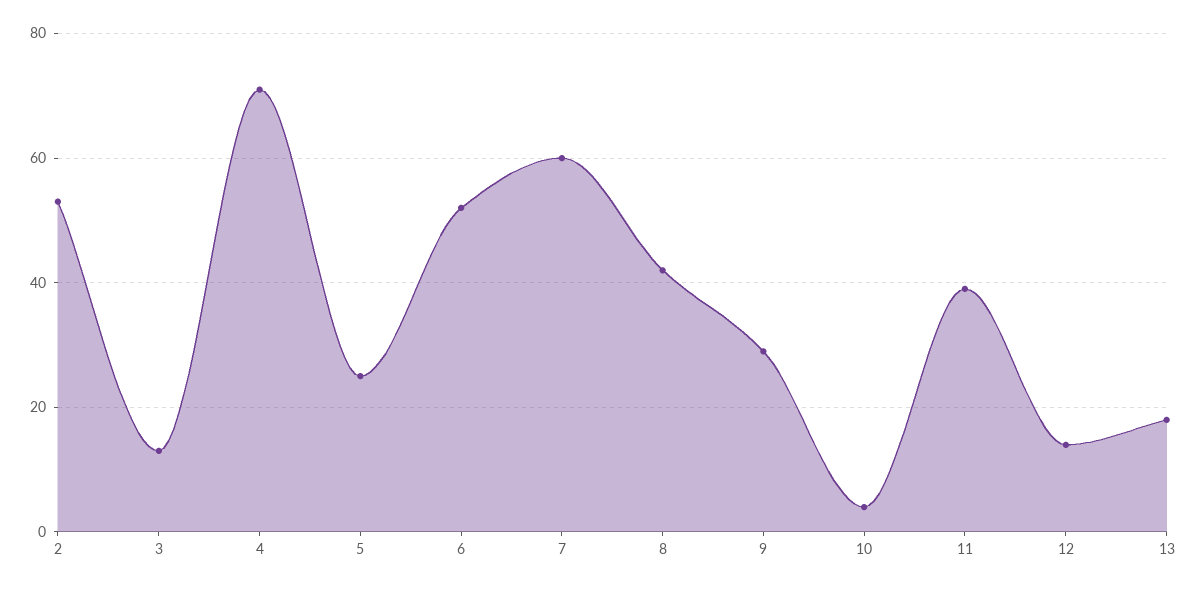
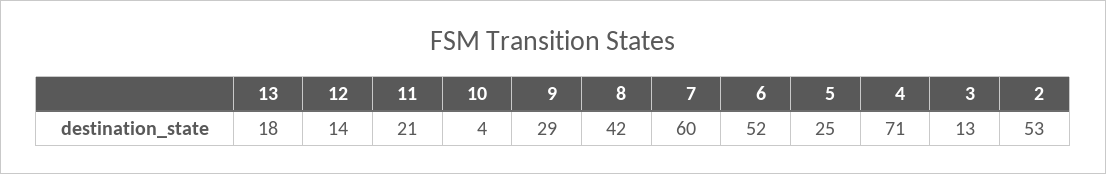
  {
    "2": 53,
    "3": 13,
    "4": 71,
    "5": 25,
    "6": 52,
    "7": 60,
    "8": 42,
    "9": 29,
    "10": 4,
-   "11": 40,
+   "11": 21,
    "12": 14,
    "13": 18
  }

